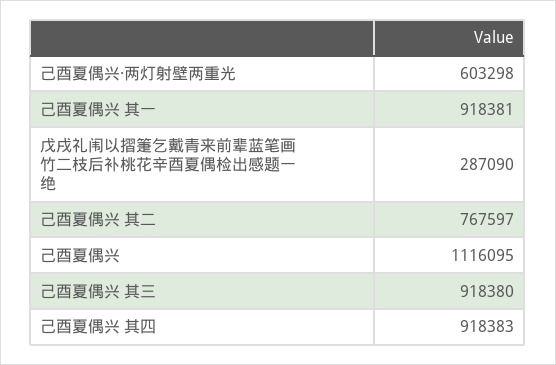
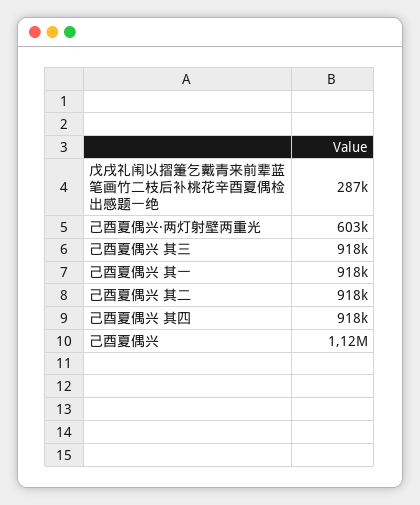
  {
    "己酉夏偶兴·两灯射壁两重光": 603298,
    "己酉夏偶兴 其一": 918381,
    "戊戌礼闱以摺箑乞戴青来前辈蓝笔画竹二枝后补桃花辛酉夏偶检出感题一绝": 287090,
-   "己酉夏偶兴 其二": 767597,
+   "己酉夏偶兴 其二": 918000,
    "己酉夏偶兴": 1116095,
    "己酉夏偶兴 其三": 918380,
    "己酉夏偶兴 其四": 918383
  }

